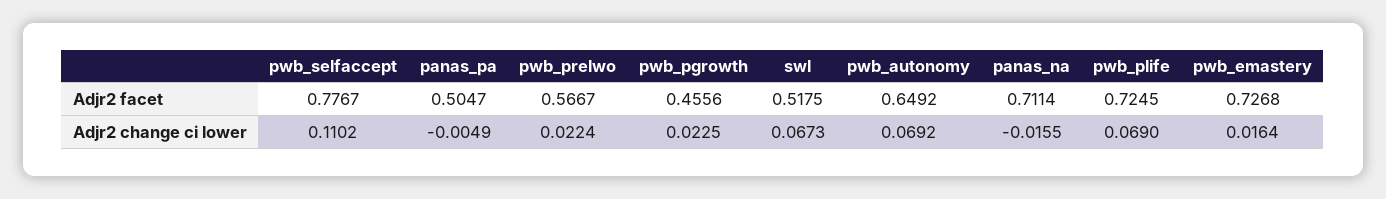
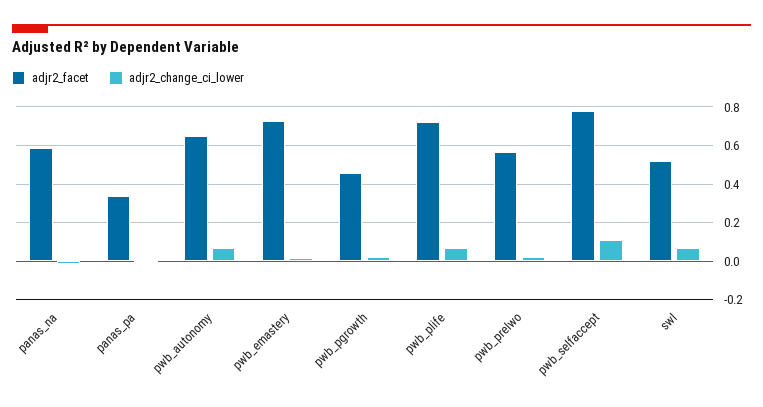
  {
    "Adjr2 facet": {
      "pwb_selfaccept": 0.7767,
-     "panas_pa": 0.5047,
+     "panas_pa": 0.35,
      "pwb_prelwo": 0.5667,
      "pwb_pgrowth": 0.4556,
      "swl": 0.5175,
      "pwb_autonomy": 0.6492,
-     "panas_na": 0.7114,
+     "panas_na": 0.6,
      "pwb_plife": 0.7245,
      "pwb_emastery": 0.7268
    },
    "Adjr2 change ci lower": {
      "pwb_selfaccept": 0.1102,
      "panas_pa": -0.0049,
      "pwb_prelwo": 0.0224,
      "pwb_pgrowth": 0.0225,
      "swl": 0.0673,
      "pwb_autonomy": 0.0692,
      "panas_na": -0.0155,
      "pwb_plife": 0.069,
      "pwb_emastery": 0.0164
    }
  }

